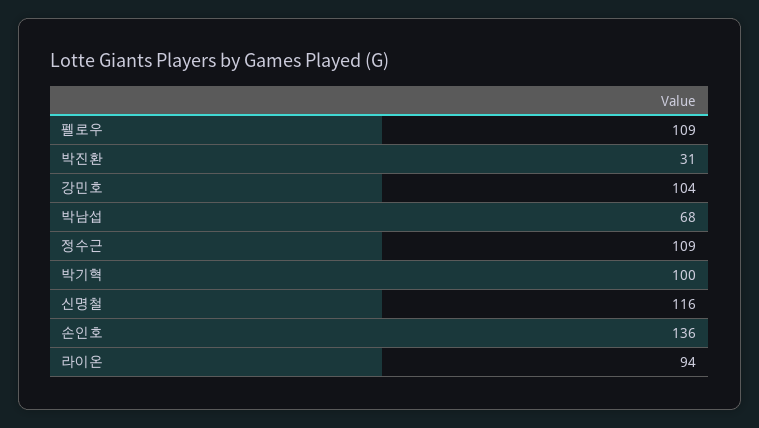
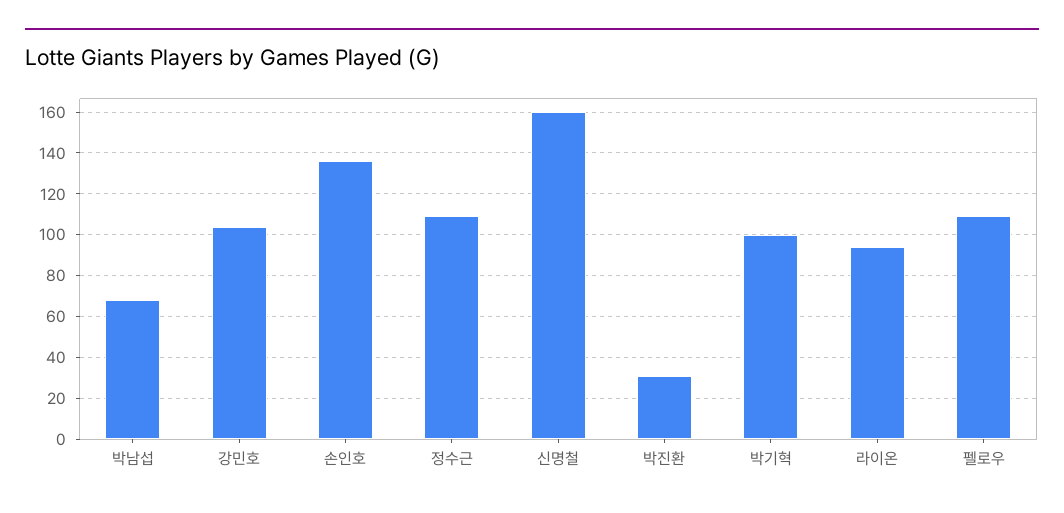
  {
    "펠로우": 109,
    "박진환": 31,
    "강민호": 104,
    "박남섭": 68,
    "정수근": 109,
    "박기혁": 100,
-   "신명철": 116,
+   "신명철": 160,
    "손인호": 136,
    "라이온": 94
  }

